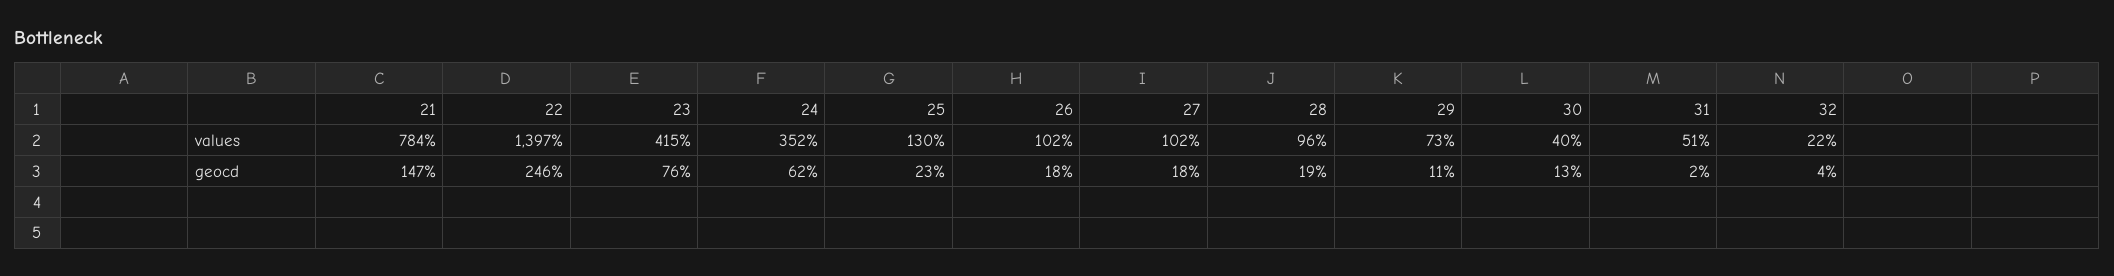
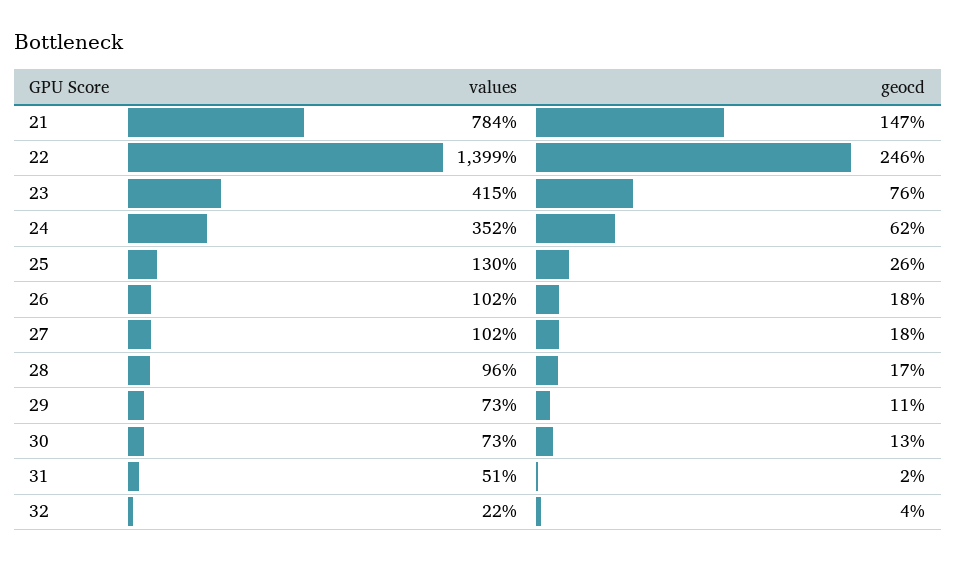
  {
    "21": {
      "values": 784,
      "geocd": 147
    },
    "22": {
-     "values": 1397,
+     "values": 1399,
      "geocd": 246
    },
    "23": {
      "values": 415,
      "geocd": 76
    },
    "24": {
      "values": 352,
      "geocd": 62
    },
    "25": {
      "values": 130,
-     "geocd": 23
+     "geocd": 26
    },
    "26": {
      "values": 102,
      "geocd": 18
    },
    "27": {
      "values": 102,
      "geocd": 18
    },
    "28": {
      "values": 96,
-     "geocd": 19
+     "geocd": 17
    },
    "29": {
      "values": 73,
      "geocd": 11
    },
    "30": {
-     "values": 40,
+     "values": 73,
      "geocd": 13
    },
    "31": {
      "values": 51,
      "geocd": 2
    },
    "32": {
      "values": 22,
      "geocd": 4
    }
  }

